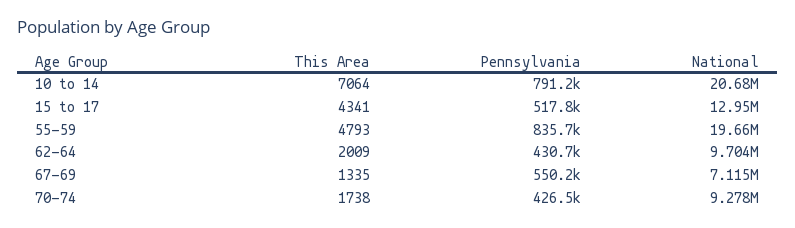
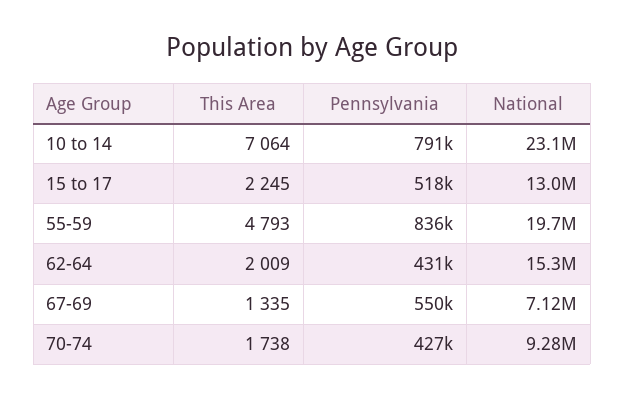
  {
    "This Area": {
      "10 to 14": 7064,
-     "15 to 17": 4341,
+     "15 to 17": 2245,
      "55-59": 4793,
      "62-64": 2009,
      "67-69": 1335,
      "70-74": 1738
    },
    "Pennsylvania": {
      "10 to 14": 791200,
      "15 to 17": 517800,
      "55-59": 835700,
      "62-64": 430700,
      "67-69": 550200,
      "70-74": 426500
    },
    "National": {
-     "10 to 14": 20680000,
+     "10 to 14": 23100000,
      "15 to 17": 12950000,
      "55-59": 19660000,
-     "62-64": 9704000,
+     "62-64": 15300000,
      "67-69": 7115000,
      "70-74": 9278000
    }
  }

